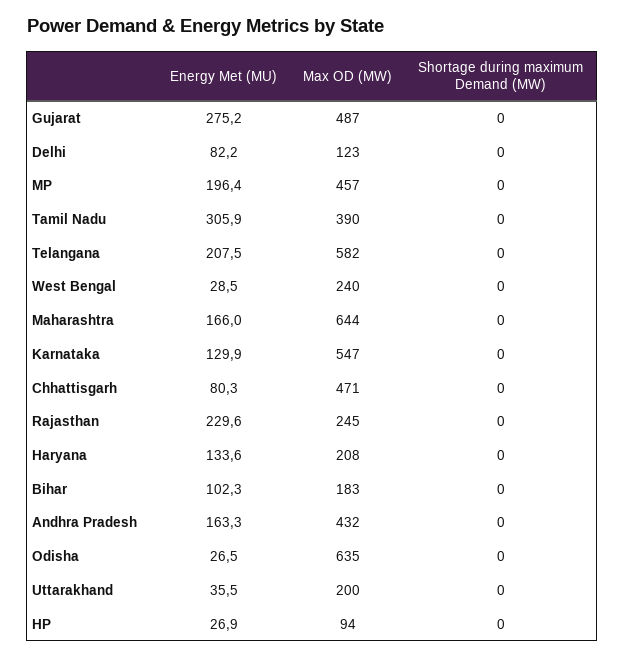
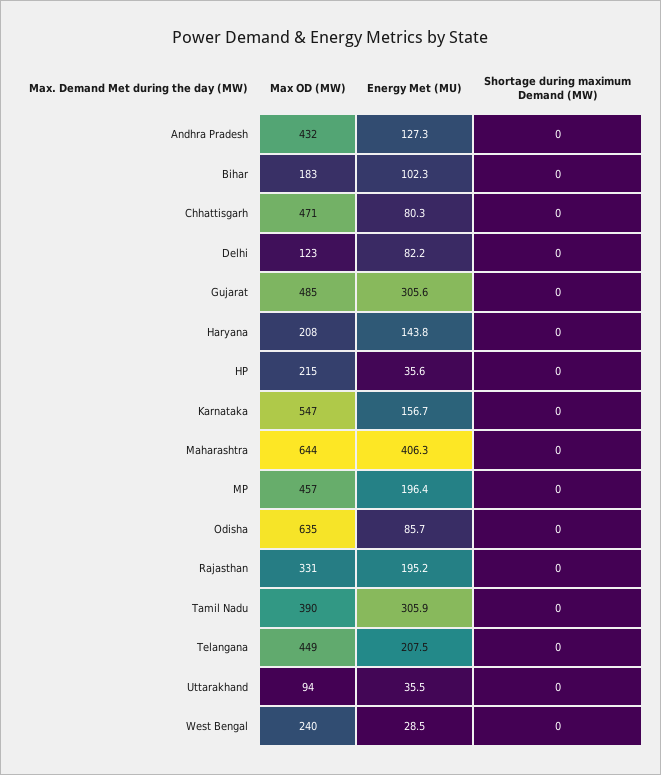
  {
    "Energy Met (MU)": {
-     "Gujarat": 275.2,
+     "Gujarat": 305.6,
      "Delhi": 82.2,
      "MP": 196.4,
      "Tamil Nadu": 305.9,
      "Telangana": 207.5,
      "West Bengal": 28.5,
-     "Maharashtra": 166,
+     "Maharashtra": 406.3,
-     "Karnataka": 129.9,
+     "Karnataka": 156.7,
      "Chhattisgarh": 80.3,
-     "Rajasthan": 229.6,
+     "Rajasthan": 195.2,
-     "Haryana": 133.6,
+     "Haryana": 143.8,
      "Bihar": 102.3,
-     "Andhra Pradesh": 163.3,
+     "Andhra Pradesh": 127.3,
-     "Odisha": 26.5,
+     "Odisha": 85.7,
      "Uttarakhand": 35.5,
-     "HP": 26.9
+     "HP": 35.6
    },
    "Max OD (MW)": {
-     "Gujarat": 487,
+     "Gujarat": 485,
      "Delhi": 123,
      "MP": 457,
      "Tamil Nadu": 390,
-     "Telangana": 582,
+     "Telangana": 449,
      "West Bengal": 240,
      "Maharashtra": 644,
      "Karnataka": 547,
      "Chhattisgarh": 471,
-     "Rajasthan": 245,
+     "Rajasthan": 331,
      "Haryana": 208,
      "Bihar": 183,
      "Andhra Pradesh": 432,
      "Odisha": 635,
-     "Uttarakhand": 200,
+     "Uttarakhand": 94,
-     "HP": 94
+     "HP": 215
    },
    "Shortage during maximum Demand (MW)": {
      "Gujarat": 0,
      "Delhi": 0,
      "MP": 0,
      "Tamil Nadu": 0,
      "Telangana": 0,
      "West Bengal": 0,
      "Maharashtra": 0,
      "Karnataka": 0,
      "Chhattisgarh": 0,
      "Rajasthan": 0,
      "Haryana": 0,
      "Bihar": 0,
      "Andhra Pradesh": 0,
      "Odisha": 0,
      "Uttarakhand": 0,
      "HP": 0
    }
  }

